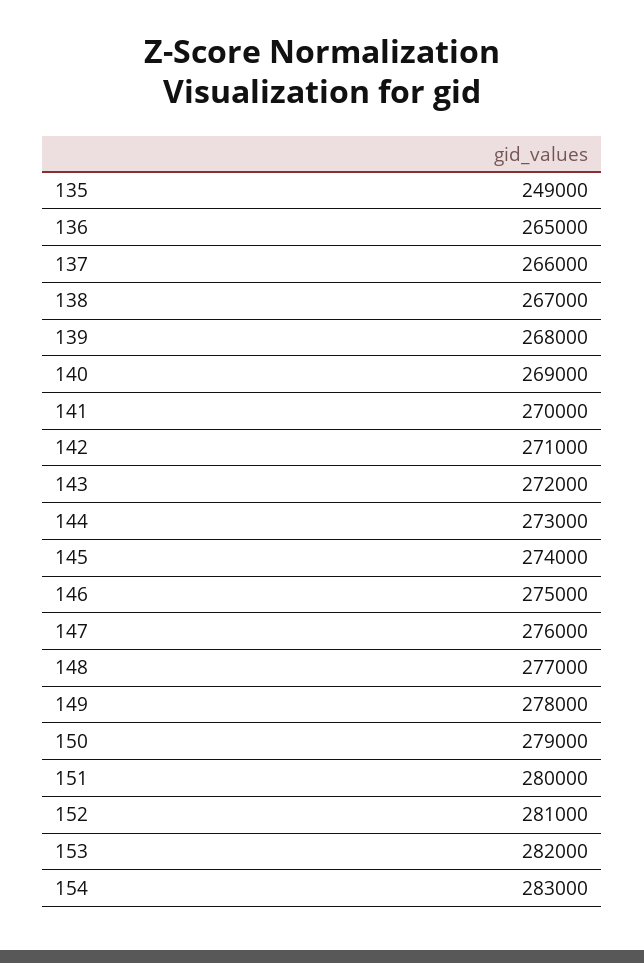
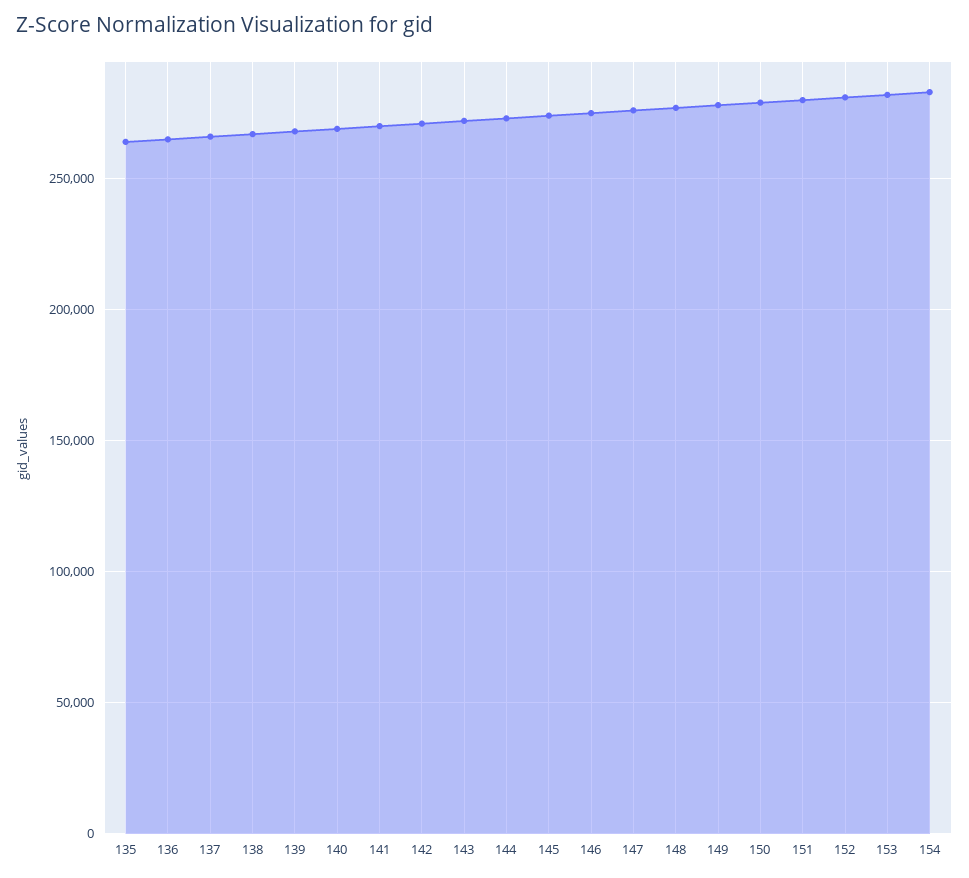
  {
-   "135": 249000,
+   "135": 265000,
    "136": 265000,
    "137": 266000,
    "138": 267000,
    "139": 268000,
    "140": 269000,
    "141": 270000,
    "142": 271000,
    "143": 272000,
    "144": 273000,
    "145": 274000,
    "146": 275000,
    "147": 276000,
    "148": 277000,
    "149": 278000,
    "150": 279000,
    "151": 280000,
    "152": 281000,
    "153": 282000,
    "154": 283000
  }

